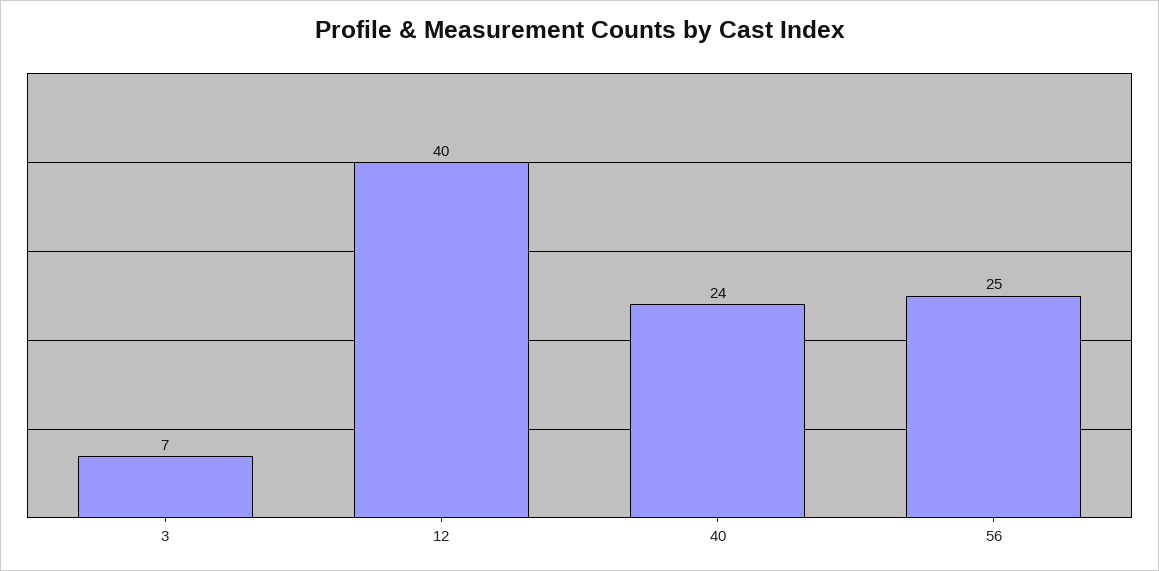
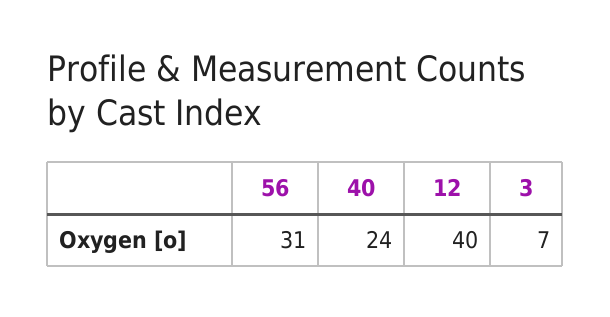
  {
    "3": 7,
    "12": 40,
    "40": 24,
-   "56": 25
+   "56": 31
  }

